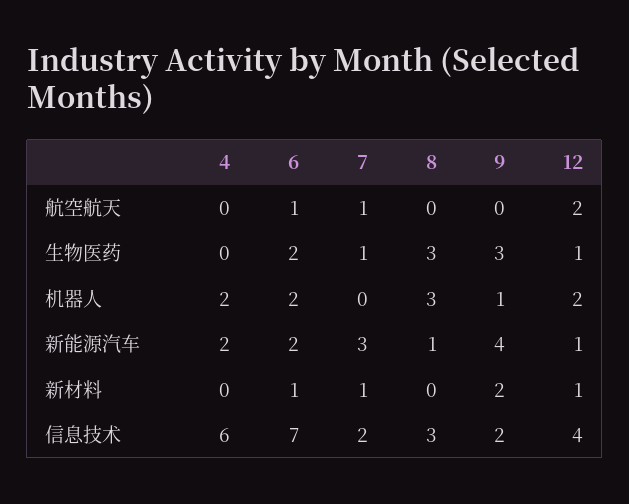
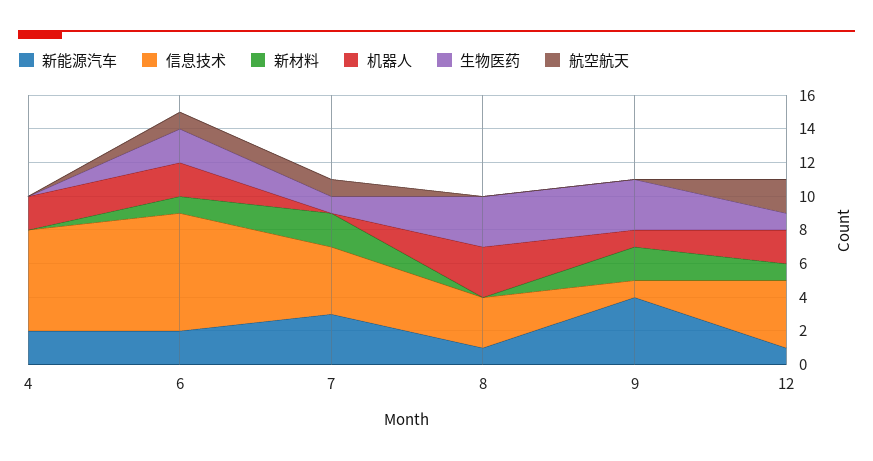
  {
    "航空航天": {
      "4": 0,
      "6": 1,
      "7": 1,
      "8": 0,
      "9": 0,
      "12": 2
    },
    "生物医药": {
      "4": 0,
      "6": 2,
      "7": 1,
      "8": 3,
      "9": 3,
      "12": 1
    },
    "机器人": {
      "4": 2,
      "6": 2,
      "7": 0,
      "8": 3,
      "9": 1,
      "12": 2
    },
    "新能源汽车": {
      "4": 2,
      "6": 2,
      "7": 3,
      "8": 1,
      "9": 4,
      "12": 1
    },
    "新材料": {
      "4": 0,
      "6": 1,
-     "7": 1,
+     "7": 2,
      "8": 0,
      "9": 2,
      "12": 1
    },
    "信息技术": {
      "4": 6,
      "6": 7,
-     "7": 2,
+     "7": 4,
      "8": 3,
-     "9": 2,
+     "9": 1,
      "12": 4
    }
  }

